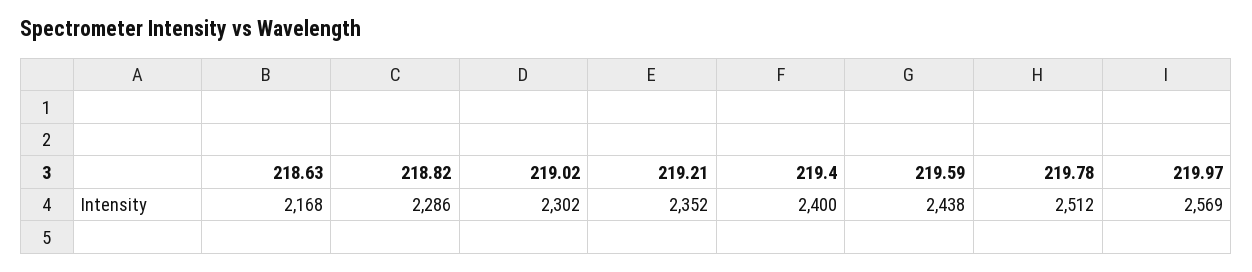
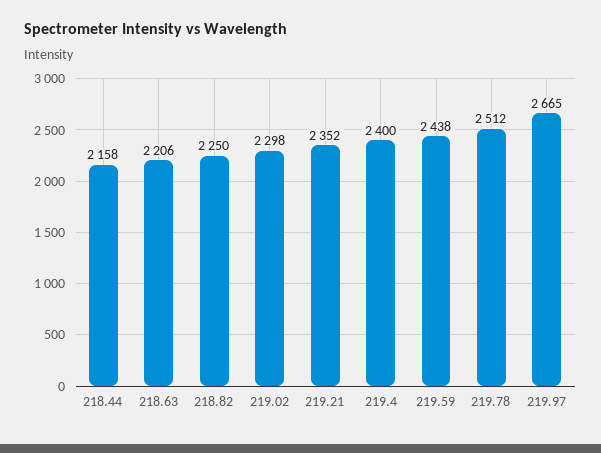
  {
-   "218.63": 2168,
+   "218.63": 2206,
-   "218.82": 2286,
+   "218.82": 2250,
-   "219.02": 2302,
+   "219.02": 2298,
    "219.21": 2352,
    "219.4": 2400,
    "219.59": 2438,
    "219.78": 2512,
-   "219.97": 2569
+   "219.97": 2665,
+   "218.44": 2158
  }

